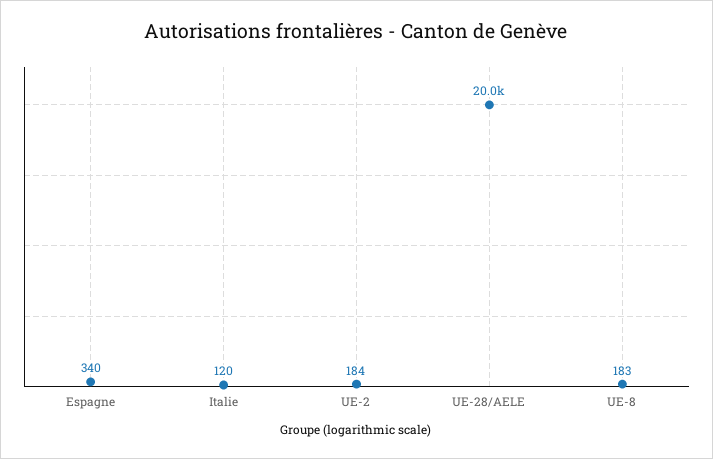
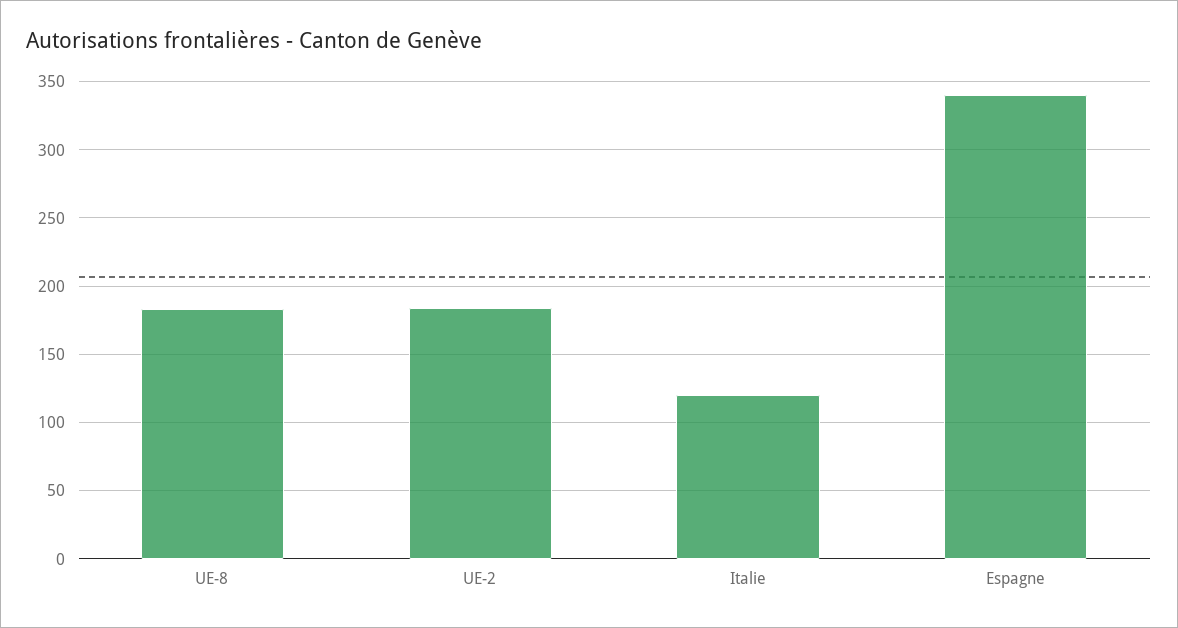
  {
    "Espagne": 340,
    "Italie": 120,
    "UE-2": 184,
-   "UE-28/AELE": 20000,
    "UE-8": 183
  }

